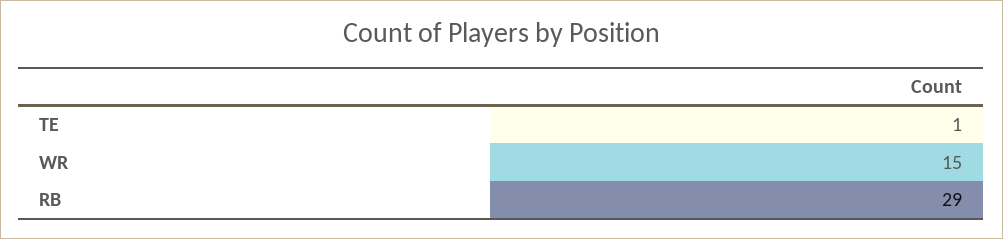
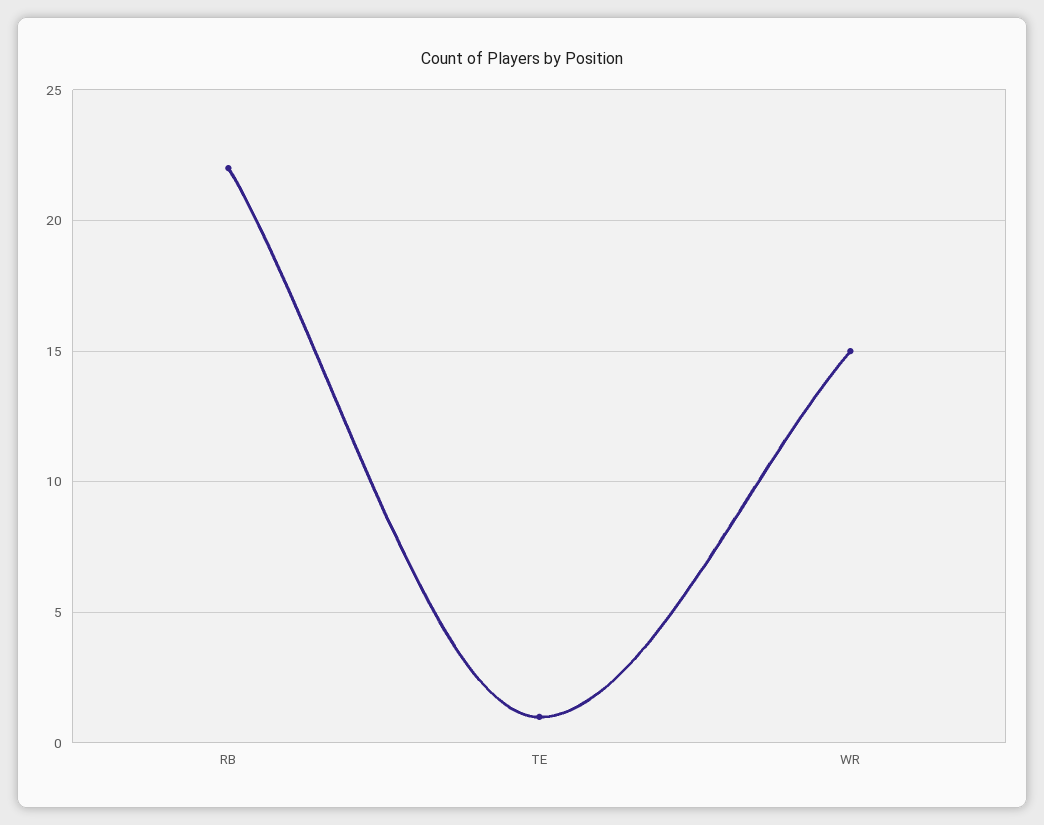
  {
    "TE": 1,
    "WR": 15,
-   "RB": 29
+   "RB": 22
  }

